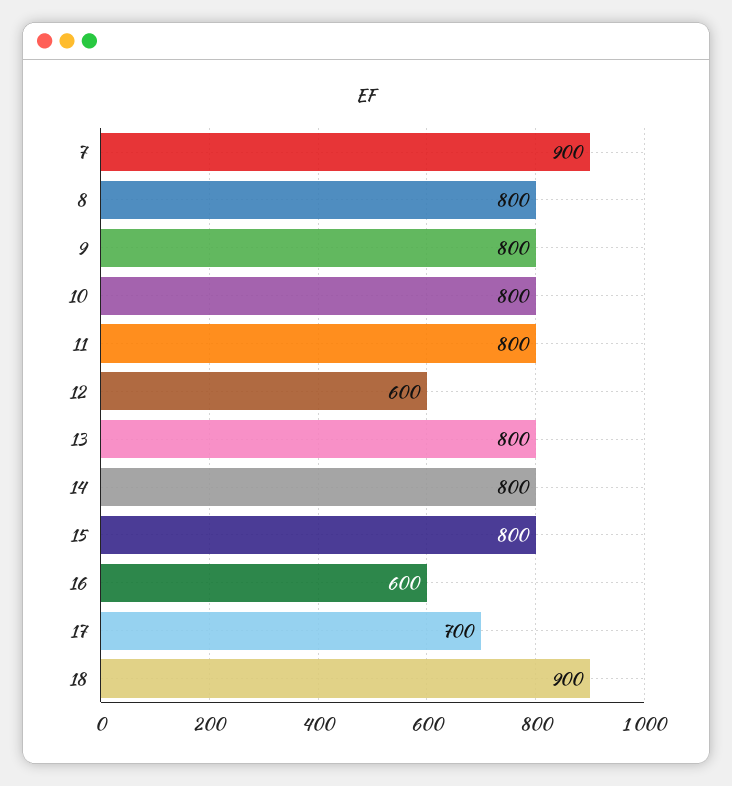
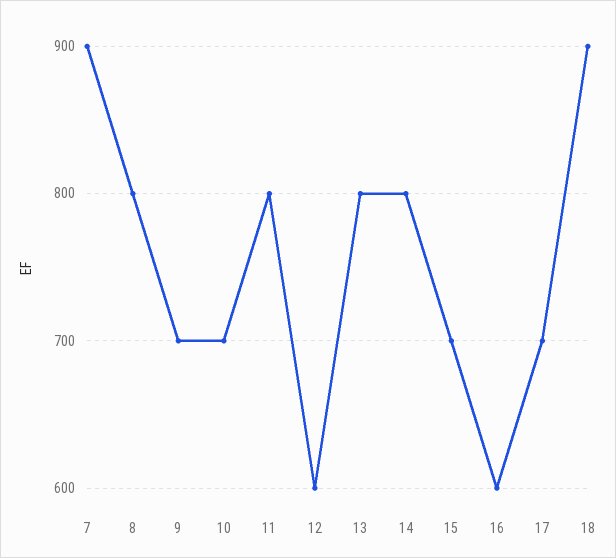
  {
    "7": 900,
    "8": 800,
-   "9": 800,
+   "9": 700,
-   "10": 800,
+   "10": 700,
    "11": 800,
    "12": 600,
    "13": 800,
    "14": 800,
-   "15": 800,
+   "15": 700,
    "16": 600,
    "17": 700,
    "18": 900
  }

